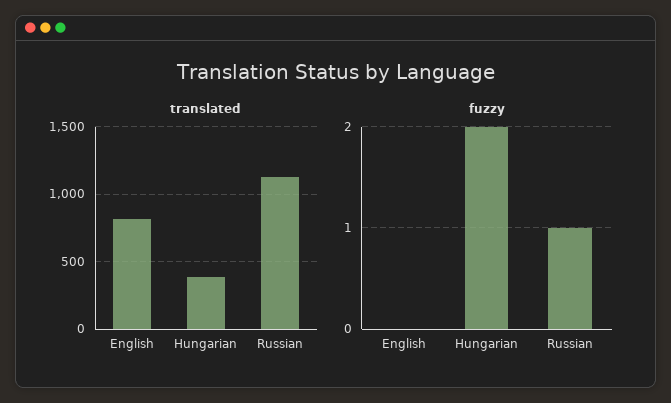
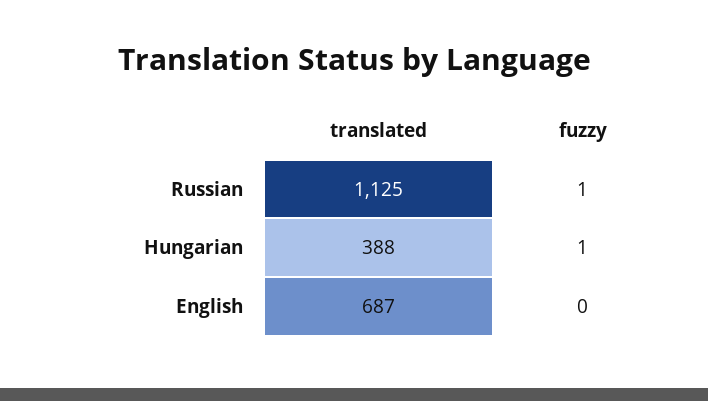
  {
    "translated": {
-     "English": 800,
+     "English": 687,
      "Hungarian": 388,
      "Russian": 1125
    },
    "fuzzy": {
      "English": 0,
-     "Hungarian": 2,
+     "Hungarian": 1,
      "Russian": 1
    }
  }

